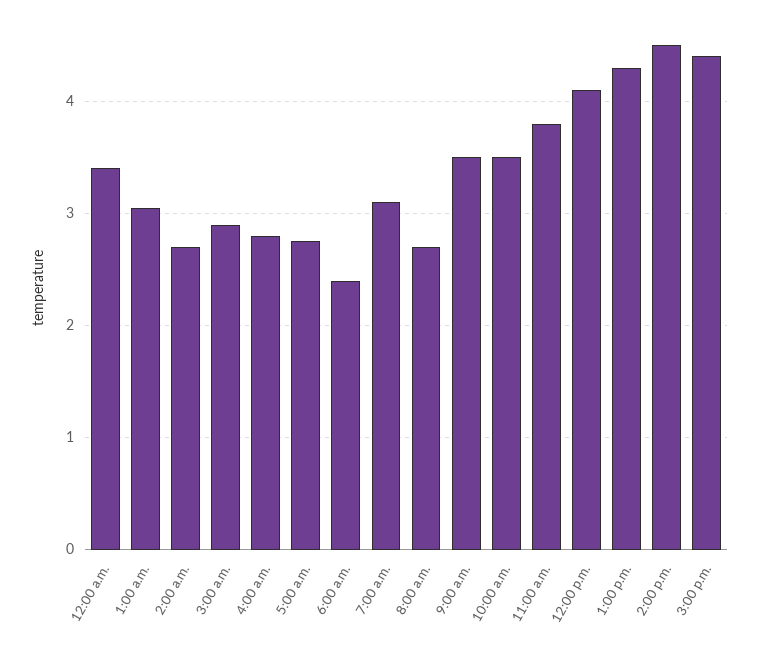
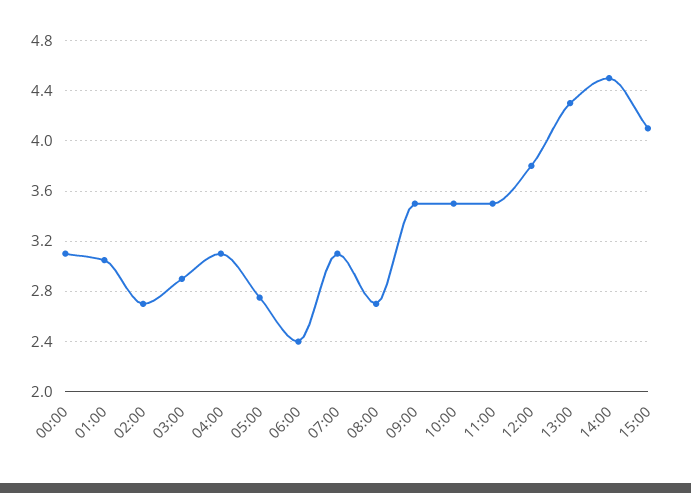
  {
-   "12:00 a.m.": 3.4,
+   "12:00 a.m.": 3.1,
    "1:00 a.m.": 3.05,
    "2:00 a.m.": 2.7,
    "3:00 a.m.": 2.9,
-   "4:00 a.m.": 2.8,
+   "4:00 a.m.": 3.1,
    "5:00 a.m.": 2.75,
    "6:00 a.m.": 2.4,
    "7:00 a.m.": 3.1,
    "8:00 a.m.": 2.7,
    "9:00 a.m.": 3.5,
    "10:00 a.m.": 3.5,
-   "11:00 a.m.": 3.8,
+   "11:00 a.m.": 3.5,
-   "12:00 p.m.": 4.1,
+   "12:00 p.m.": 3.8,
    "1:00 p.m.": 4.3,
    "2:00 p.m.": 4.5,
-   "3:00 p.m.": 4.4
+   "3:00 p.m.": 4.1
  }

